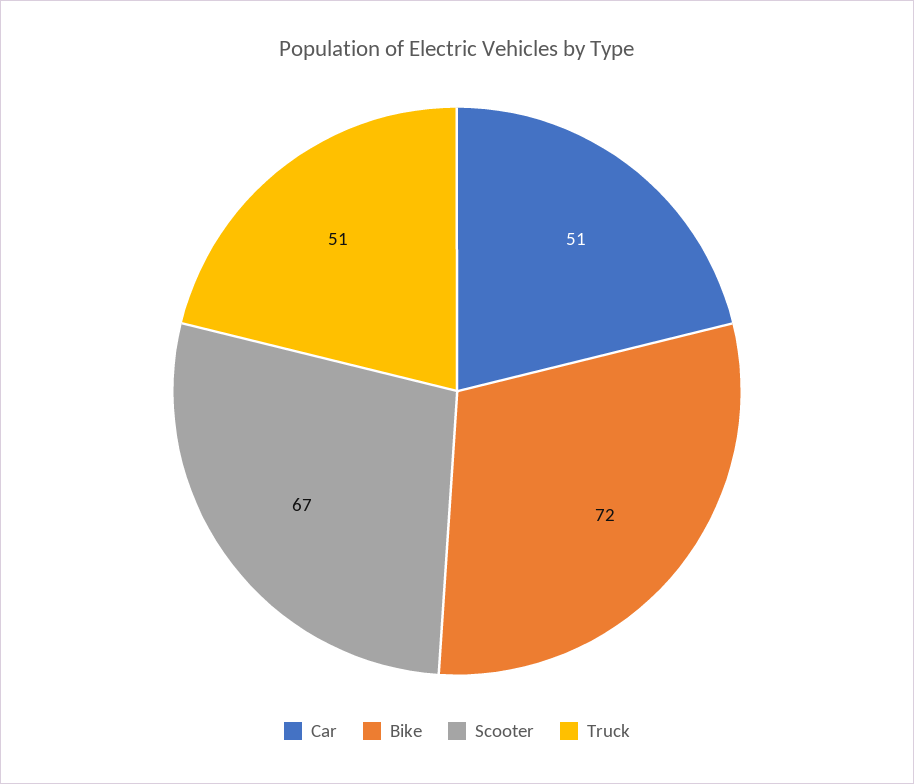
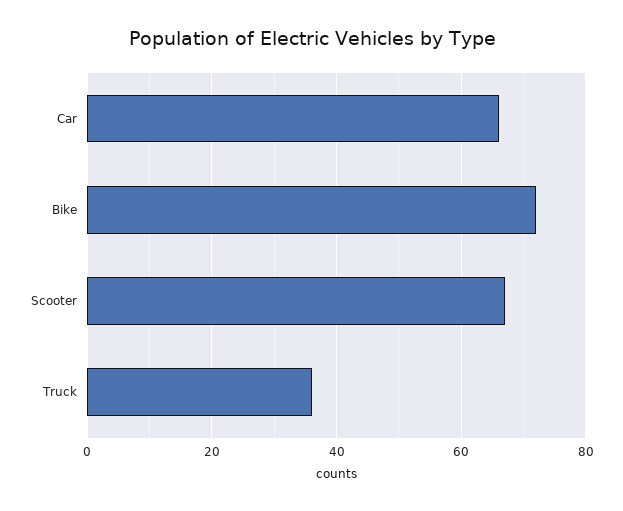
  {
-   "Car": 51,
+   "Car": 65,
    "Bike": 72,
    "Scooter": 67,
-   "Truck": 51
+   "Truck": 35
  }

